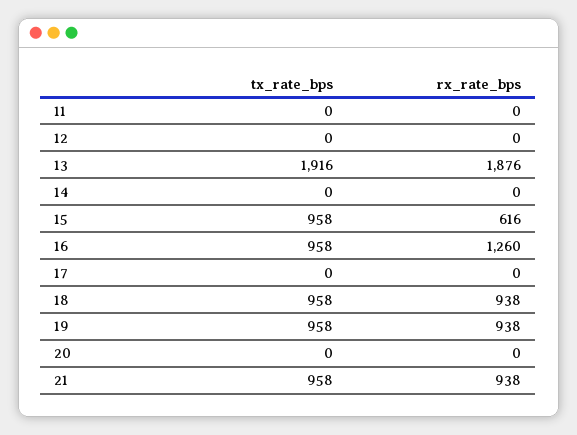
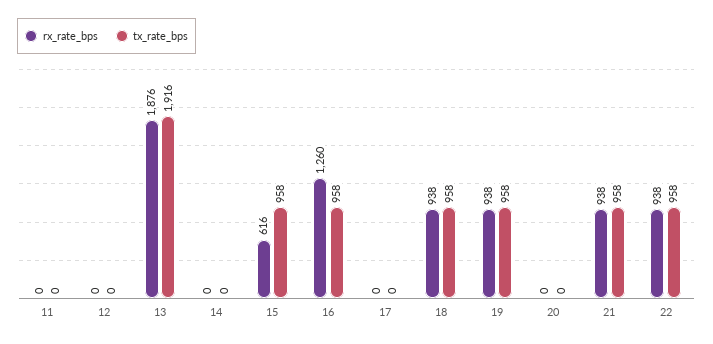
  {
    "tx_rate_bps": {
      "11": 0,
      "12": 0,
      "13": 1916,
      "14": 0,
      "15": 958,
      "16": 958,
      "17": 0,
      "18": 958,
      "19": 958,
      "20": 0,
-     "21": 958
+     "21": 958,
+     "22": 958
    },
    "rx_rate_bps": {
      "11": 0,
      "12": 0,
      "13": 1876,
      "14": 0,
      "15": 616,
      "16": 1260,
      "17": 0,
      "18": 938,
      "19": 938,
      "20": 0,
-     "21": 938
+     "21": 938,
+     "22": 938
    }
  }

